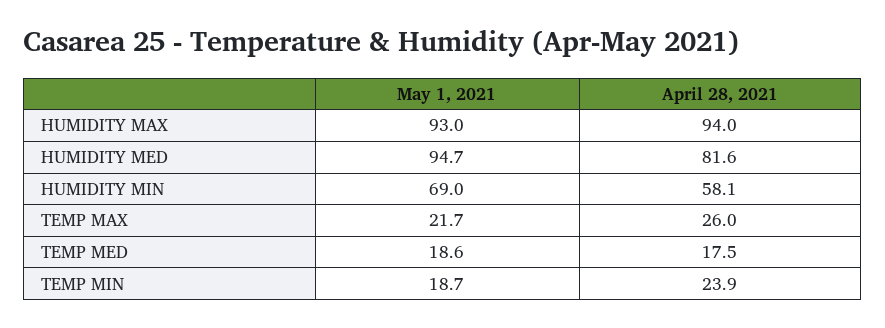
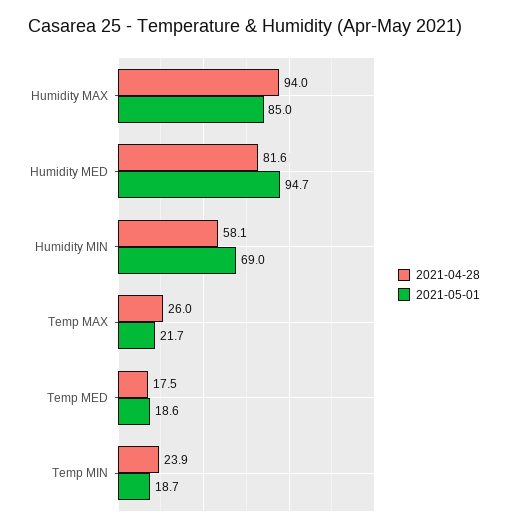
  {
    "May 1, 2021": {
-     "HUMIDITY MAX": 93,
+     "HUMIDITY MAX": 85,
      "HUMIDITY MED": 94.7,
      "HUMIDITY MIN": 69,
      "TEMP MAX": 21.7,
      "TEMP MED": 18.6,
      "TEMP MIN": 18.7
    },
    "April 28, 2021": {
      "HUMIDITY MAX": 94,
      "HUMIDITY MED": 81.6,
      "HUMIDITY MIN": 58.1,
      "TEMP MAX": 26,
      "TEMP MED": 17.5,
      "TEMP MIN": 23.9
    }
  }

